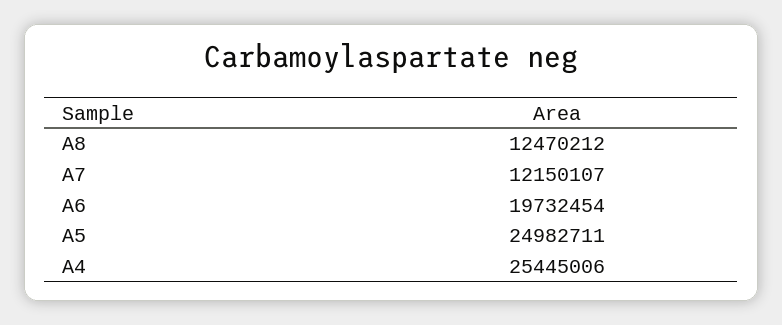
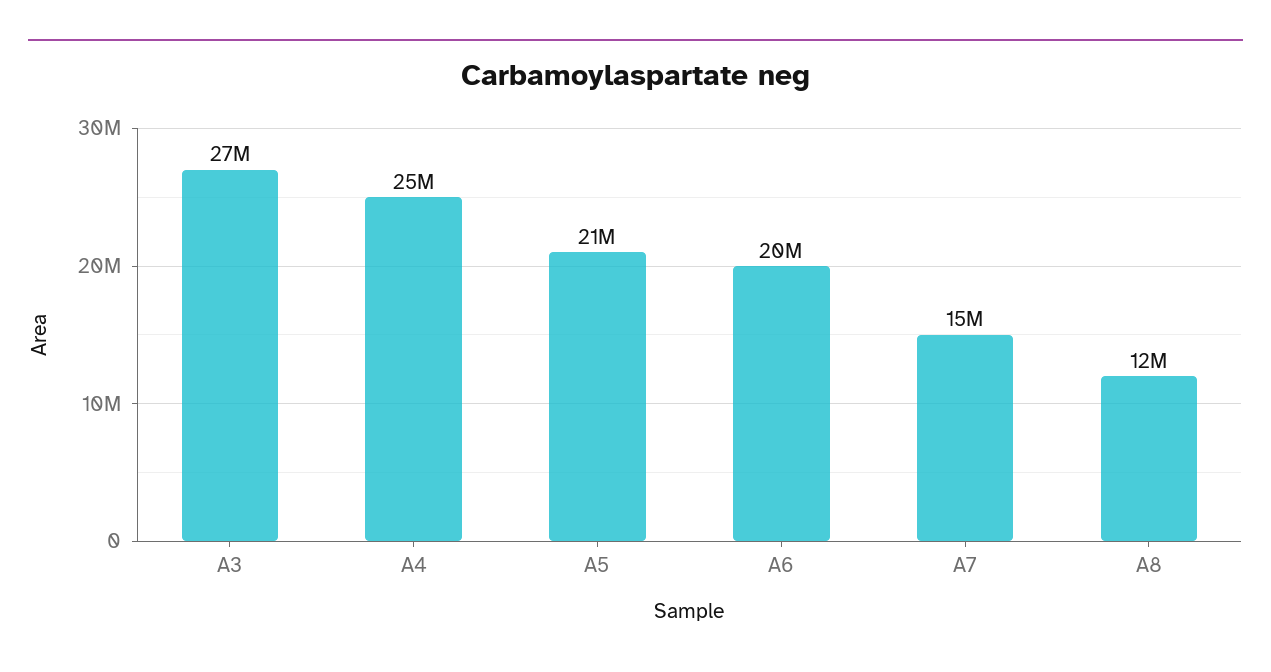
  {
    "A8": 12470212,
-   "A7": 12150107,
+   "A7": 15000000,
    "A6": 19732454,
-   "A5": 24982711,
+   "A5": 21000000,
-   "A4": 25445006
+   "A4": 25445006,
+   "A3": 27000000
  }

